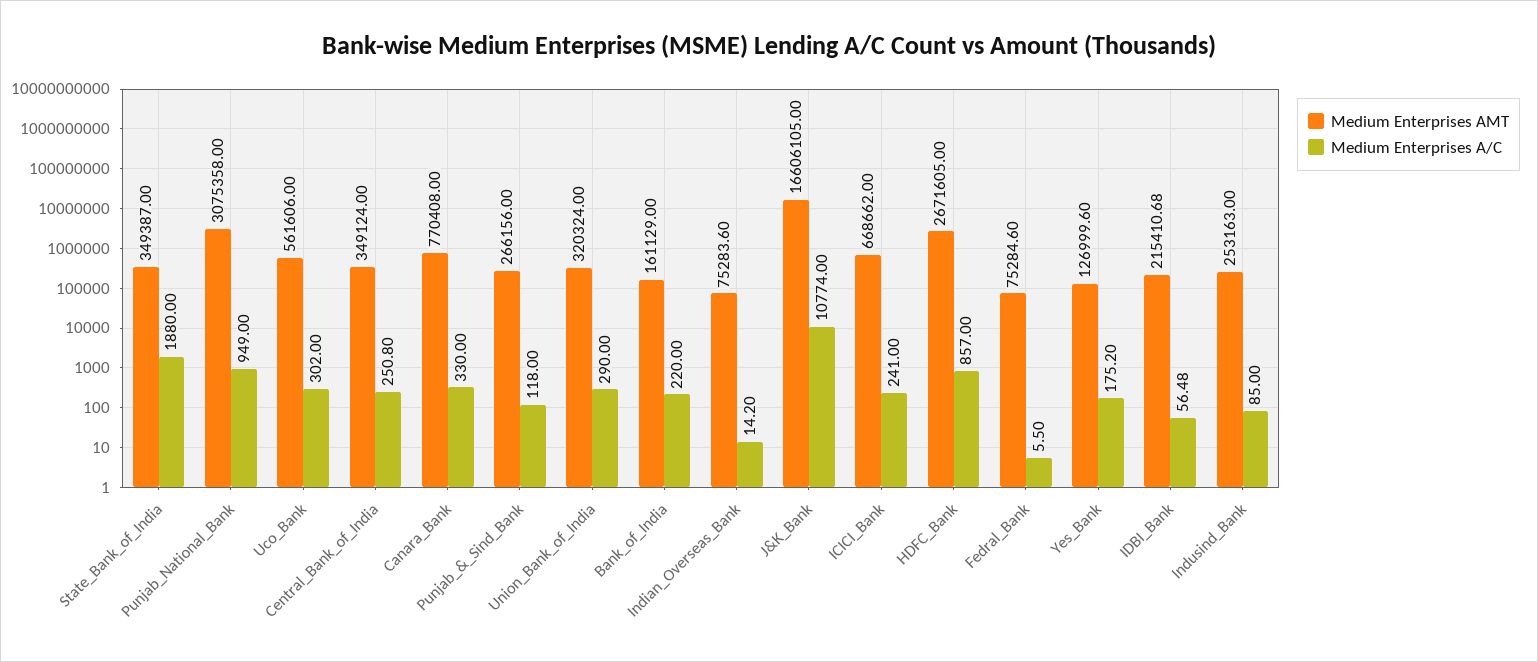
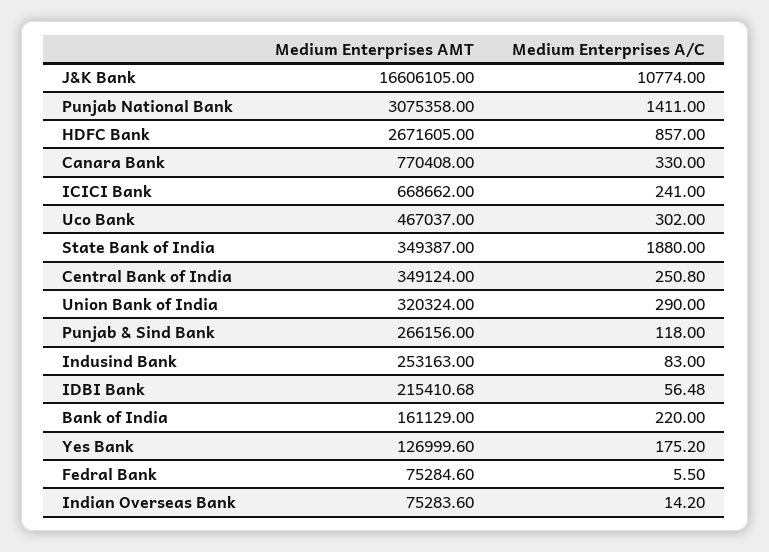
  {
    "Medium Enterprises AMT": {
      "State_Bank_of_India": 349387,
      "Punjab_National_Bank": 3075358,
-     "Uco_Bank": 561606,
+     "Uco_Bank": 467037,
      "Central_Bank_of_India": 349124,
      "Canara_Bank": 770408,
      "Punjab_&_Sind_Bank": 266156,
      "Union_Bank_of_India": 320324,
      "Bank_of_India": 161129,
      "Indian_Overseas_Bank": 75283.6,
      "J&K_Bank": 16606105,
      "ICICI_Bank": 668662,
      "HDFC_Bank": 2671605,
      "Fedral_Bank": 75284.6,
      "Yes_Bank": 126999.6,
      "IDBI_Bank": 215410.68,
      "Indusind_Bank": 253163
    },
    "Medium Enterprises A/C": {
      "State_Bank_of_India": 1880,
-     "Punjab_National_Bank": 949,
+     "Punjab_National_Bank": 1411,
      "Uco_Bank": 302,
      "Central_Bank_of_India": 250.8,
      "Canara_Bank": 330,
      "Punjab_&_Sind_Bank": 118,
      "Union_Bank_of_India": 290,
      "Bank_of_India": 220,
      "Indian_Overseas_Bank": 14.2,
      "J&K_Bank": 10774,
      "ICICI_Bank": 241,
      "HDFC_Bank": 857,
      "Fedral_Bank": 5.5,
      "Yes_Bank": 175.2,
      "IDBI_Bank": 56.48,
-     "Indusind_Bank": 85
+     "Indusind_Bank": 83
    }
  }

